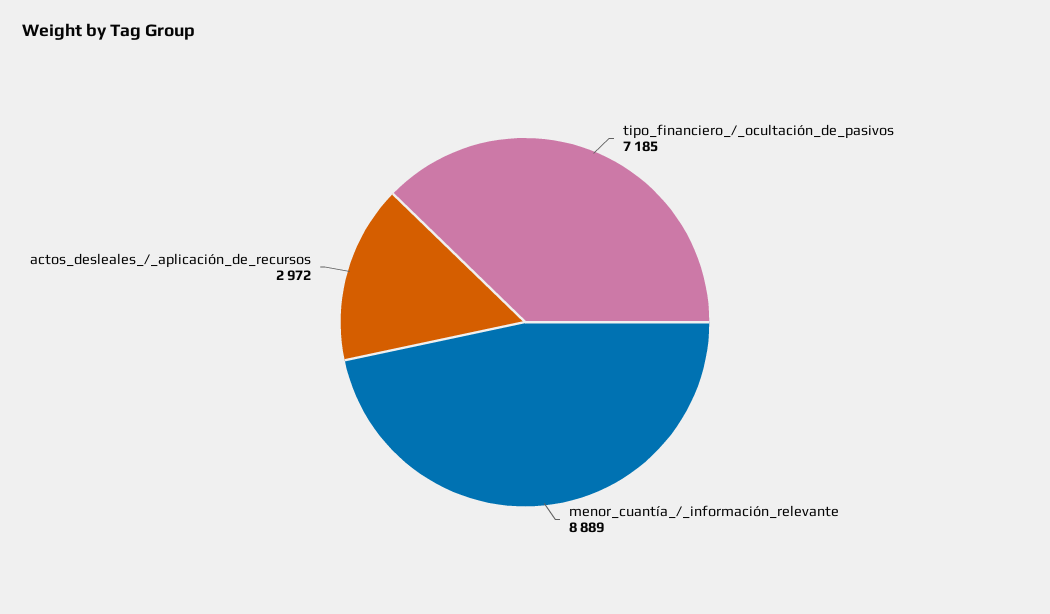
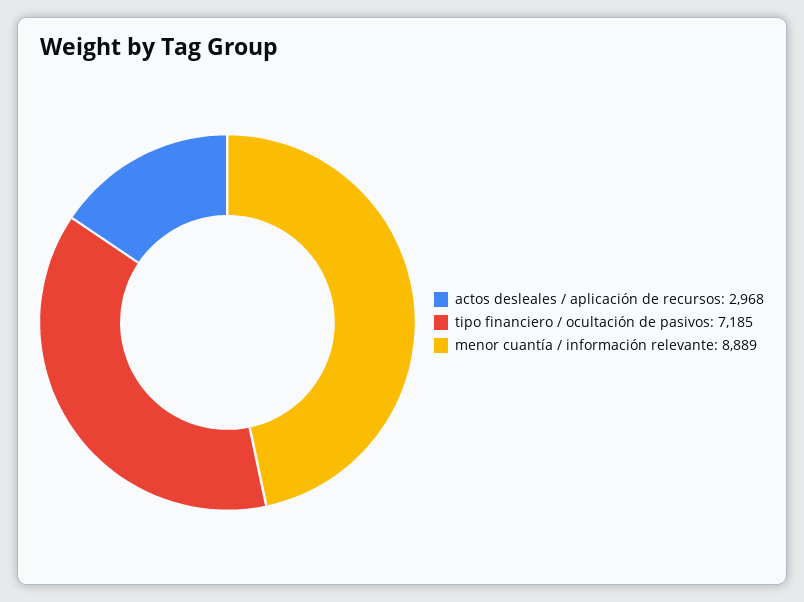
  {
    "tipo_financiero_/_ocultación_de_pasivos": 7185,
    "menor_cuantía_/_información_relevante": 8889,
-   "actos_desleales_/_aplicación_de_recursos": 2972
+   "actos_desleales_/_aplicación_de_recursos": 2968
  }

